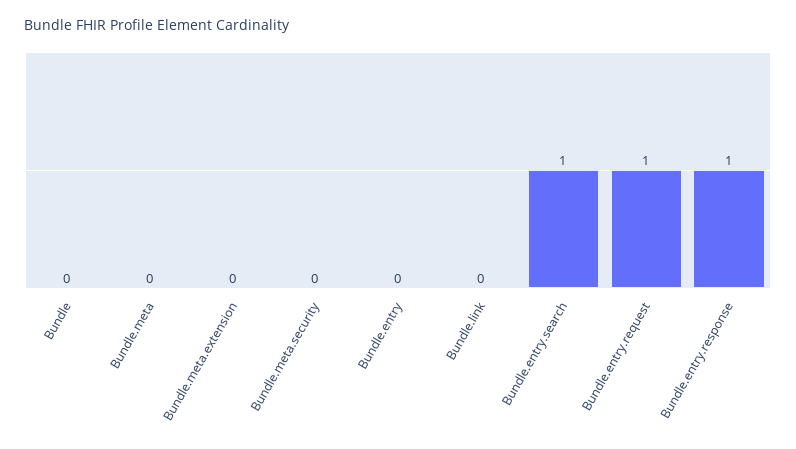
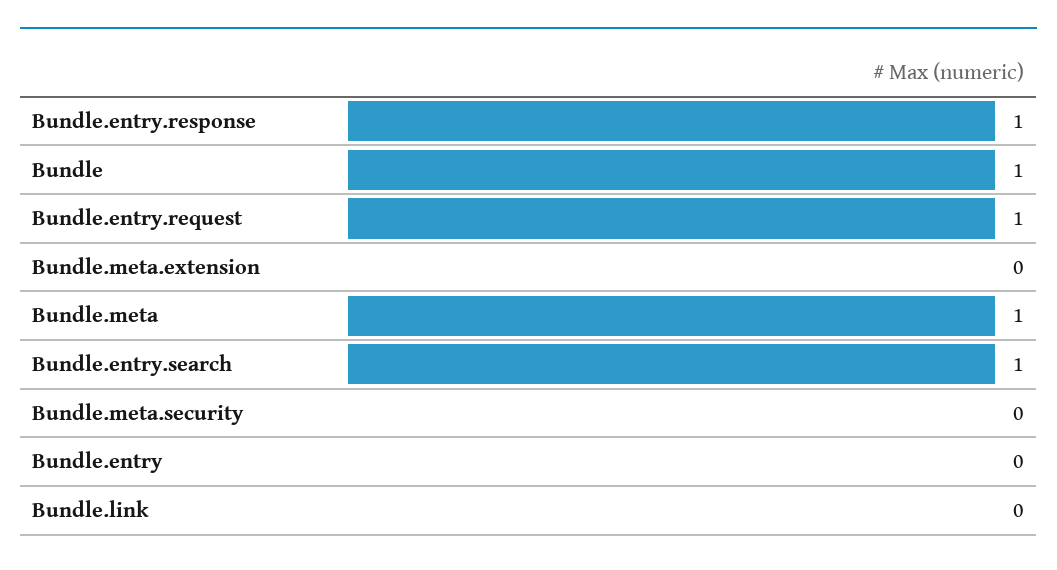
  {
-   "Bundle": 0,
+   "Bundle": 1,
-   "Bundle.meta": 0,
+   "Bundle.meta": 1,
    "Bundle.meta.extension": 0,
    "Bundle.meta.security": 0,
    "Bundle.entry": 0,
    "Bundle.link": 0,
    "Bundle.entry.search": 1,
    "Bundle.entry.request": 1,
    "Bundle.entry.response": 1
  }

